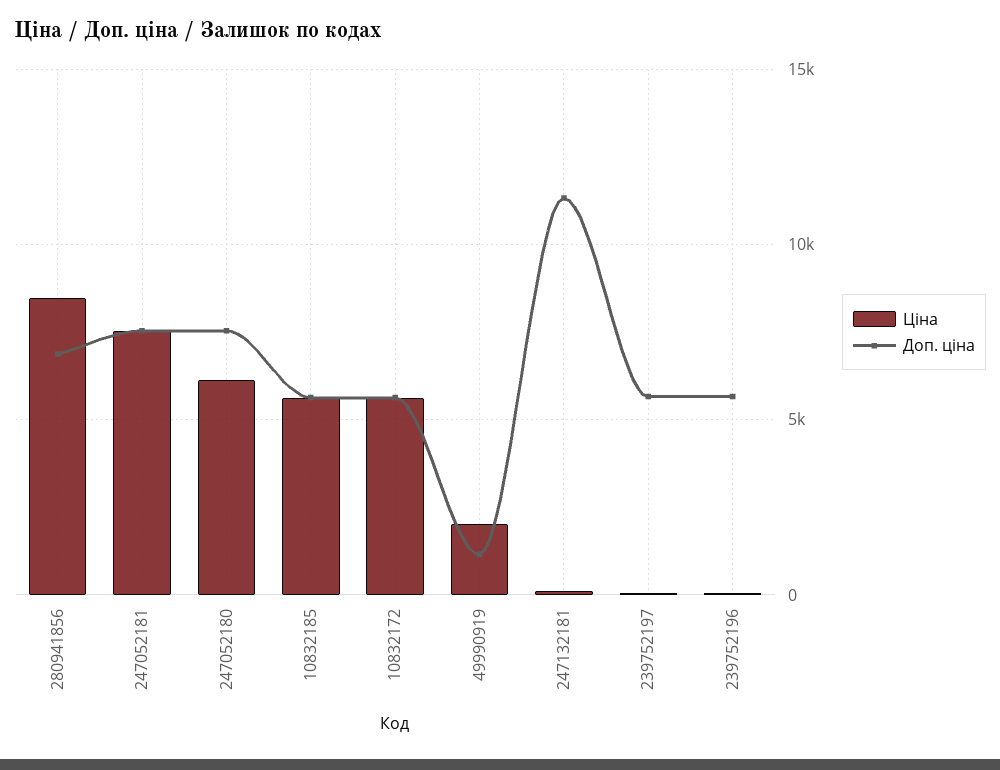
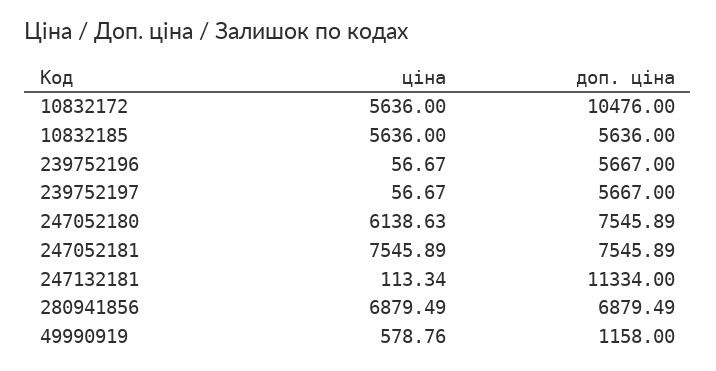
  {
    "Ціна": {
-     "280941856": 8500,
+     "280941856": 6879.49,
      "247052181": 7545.89,
      "247052180": 6138.63,
      "10832185": 5636,
      "10832172": 5636,
-     "49990919": 2000,
+     "49990919": 578.76,
      "247132181": 113.34,
      "239752197": 56.67,
      "239752196": 56.67
    },
    "Доп. ціна": {
      "280941856": 6879.49,
      "247052181": 7545.89,
      "247052180": 7545.89,
      "10832185": 5636,
-     "10832172": 5500,
+     "10832172": 10476,
      "49990919": 1158,
      "247132181": 11334,
      "239752197": 5667,
      "239752196": 5667
    }
  }

